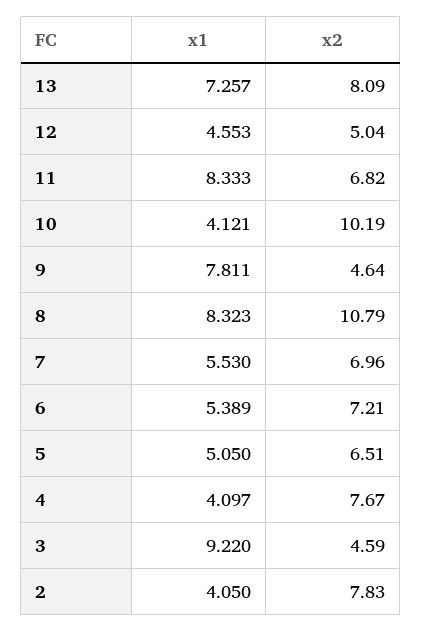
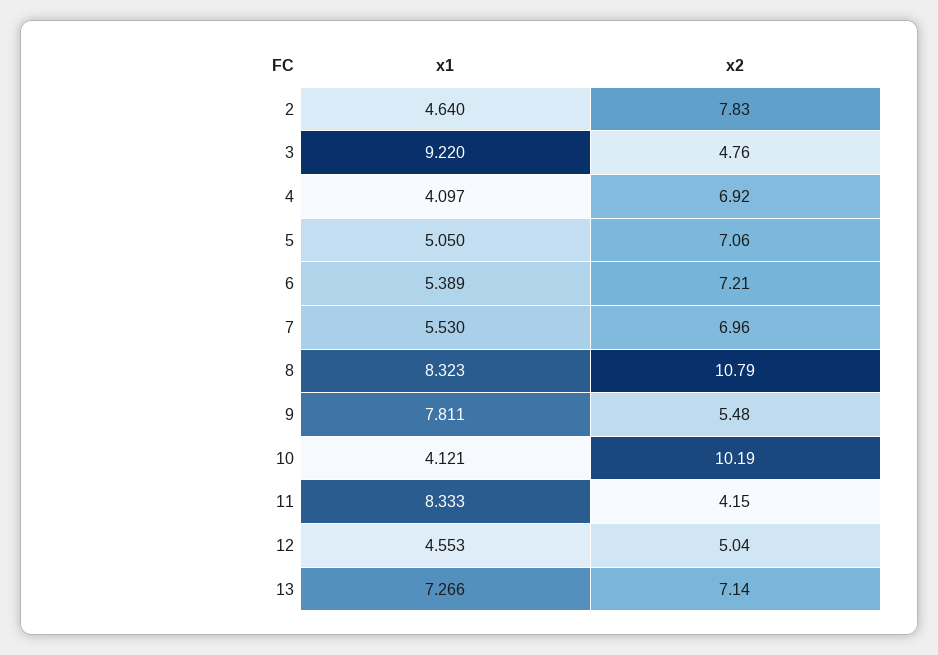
  {
    "x1": {
-     "13": 7.257,
+     "13": 7.266,
      "12": 4.553,
      "11": 8.333,
      "10": 4.121,
      "9": 7.811,
      "8": 8.323,
      "7": 5.53,
      "6": 5.389,
      "5": 5.05,
      "4": 4.097,
      "3": 9.22,
-     "2": 4.05
+     "2": 4.64
    },
    "x2": {
-     "13": 8.09,
+     "13": 7.14,
      "12": 5.04,
-     "11": 6.82,
+     "11": 4.15,
      "10": 10.19,
-     "9": 4.64,
+     "9": 5.48,
      "8": 10.79,
      "7": 6.96,
      "6": 7.21,
-     "5": 6.51,
+     "5": 7.06,
-     "4": 7.67,
+     "4": 6.92,
-     "3": 4.59,
+     "3": 4.76,
      "2": 7.83
    }
  }

